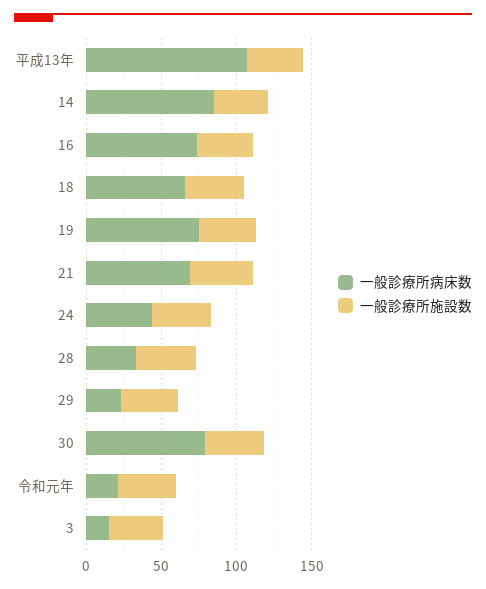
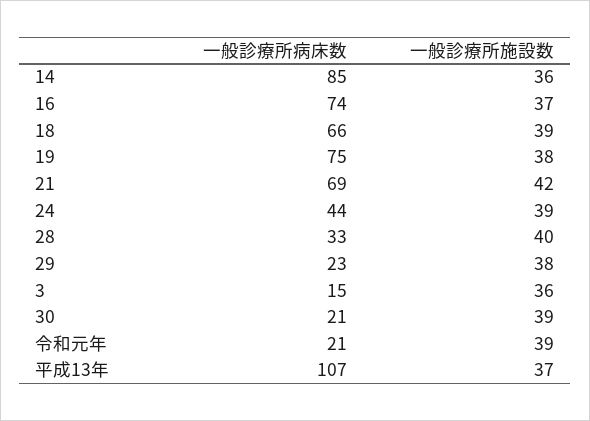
  {
    "一般診療所病床数": {
      "平成13年": 107,
      "14": 85,
      "16": 74,
      "18": 66,
      "19": 75,
      "21": 69,
      "24": 44,
      "28": 33,
      "29": 23,
-     "30": 80,
+     "30": 21,
      "令和元年": 21,
      "3": 15
    },
    "一般診療所施設数": {
      "平成13年": 37,
      "14": 36,
      "16": 37,
      "18": 39,
      "19": 38,
      "21": 42,
      "24": 39,
      "28": 40,
      "29": 38,
      "30": 39,
      "令和元年": 39,
      "3": 36
    }
  }

